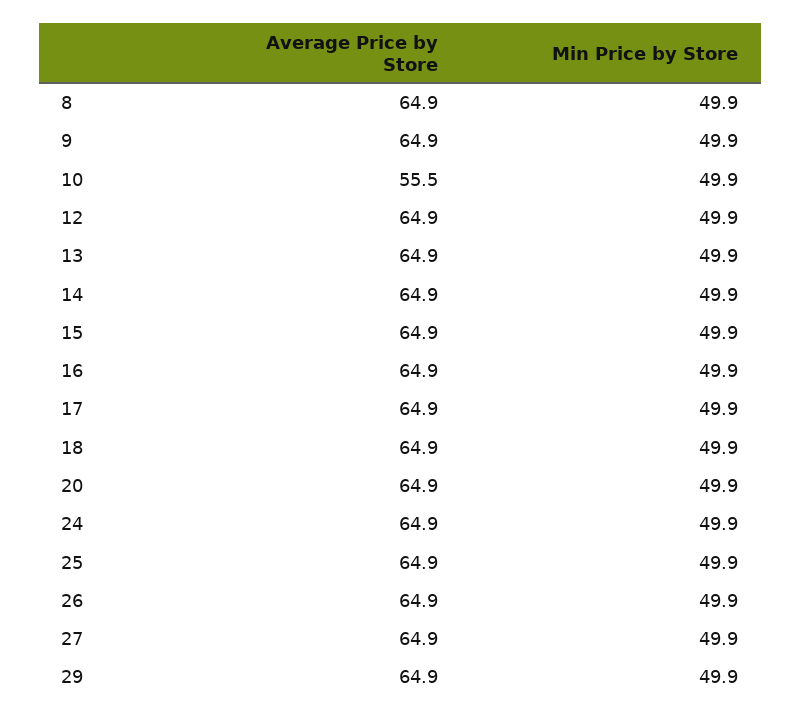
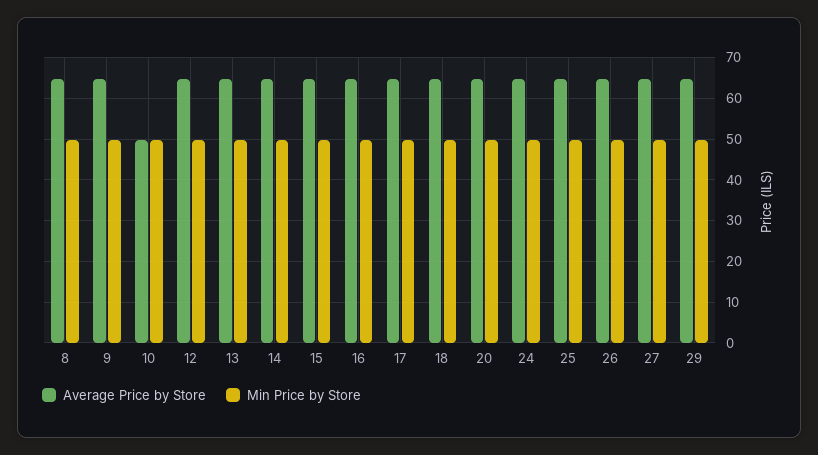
  {
    "Average Price by Store": {
      "8": 64.9,
      "9": 64.9,
-     "10": 55.5,
+     "10": 50,
      "12": 64.9,
      "13": 64.9,
      "14": 64.9,
      "15": 64.9,
      "16": 64.9,
      "17": 64.9,
      "18": 64.9,
      "20": 64.9,
      "24": 64.9,
      "25": 64.9,
      "26": 64.9,
      "27": 64.9,
      "29": 64.9
    },
    "Min Price by Store": {
      "8": 49.9,
      "9": 49.9,
      "10": 49.9,
      "12": 49.9,
      "13": 49.9,
      "14": 49.9,
      "15": 49.9,
      "16": 49.9,
      "17": 49.9,
      "18": 49.9,
      "20": 49.9,
      "24": 49.9,
      "25": 49.9,
      "26": 49.9,
      "27": 49.9,
      "29": 49.9
    }
  }

